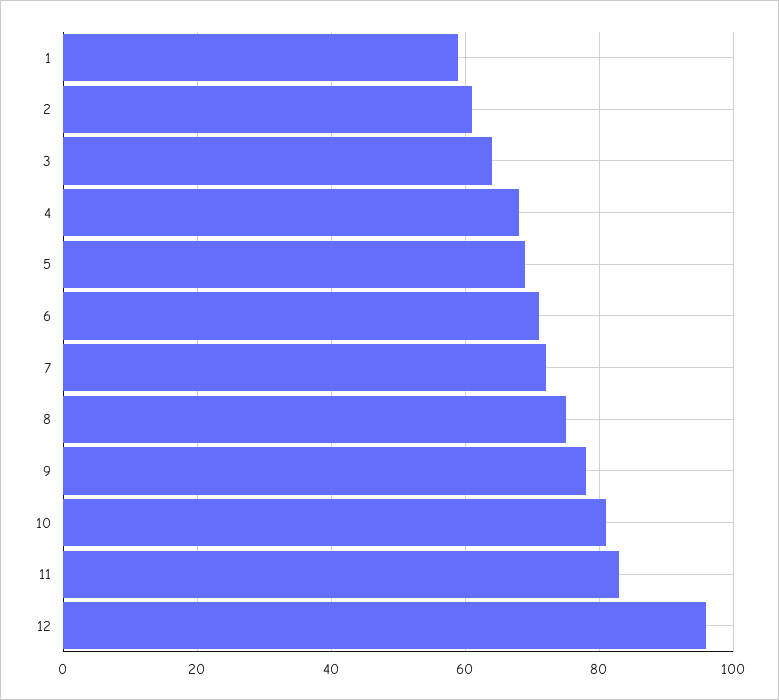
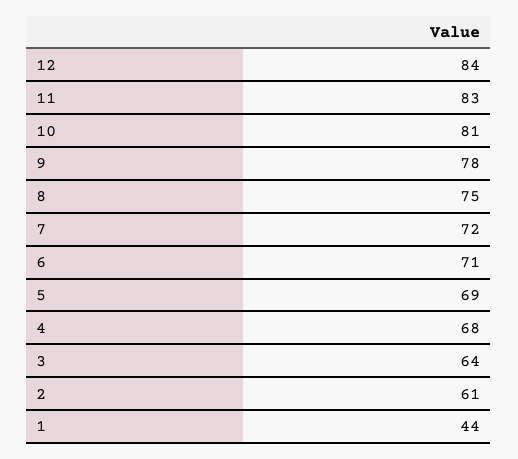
  {
-   "1": 60,
+   "1": 44,
    "2": 61,
    "3": 64,
    "4": 68,
    "5": 69,
    "6": 71,
    "7": 72,
    "8": 75,
    "9": 78,
    "10": 81,
    "11": 83,
-   "12": 95
+   "12": 84
  }

